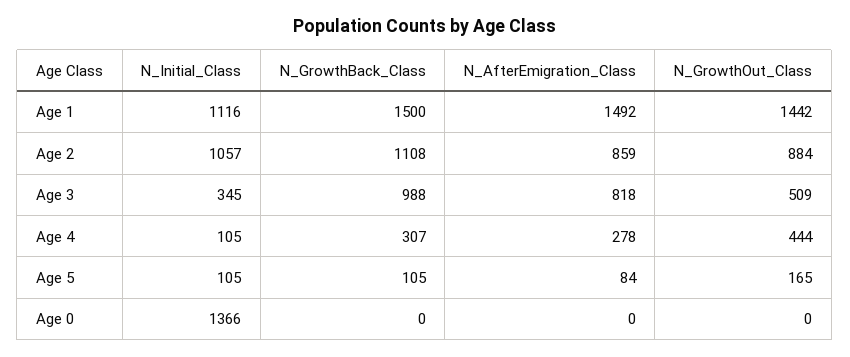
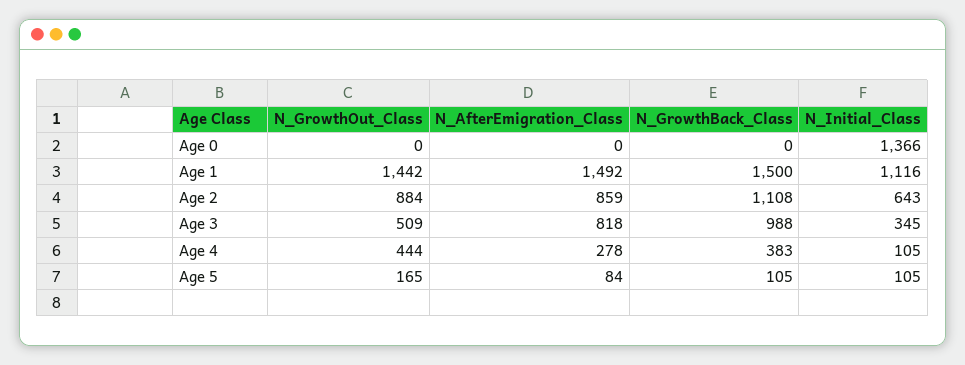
  {
    "N_Initial_Class": {
      "Age 1": 1116,
-     "Age 2": 1057,
+     "Age 2": 643,
      "Age 3": 345,
      "Age 4": 105,
      "Age 5": 105,
      "Age 0": 1366
    },
    "N_GrowthBack_Class": {
      "Age 1": 1500,
      "Age 2": 1108,
      "Age 3": 988,
-     "Age 4": 307,
+     "Age 4": 383,
      "Age 5": 105,
      "Age 0": 0
    },
    "N_AfterEmigration_Class": {
      "Age 1": 1492,
      "Age 2": 859,
      "Age 3": 818,
      "Age 4": 278,
      "Age 5": 84,
      "Age 0": 0
    },
    "N_GrowthOut_Class": {
      "Age 1": 1442,
      "Age 2": 884,
      "Age 3": 509,
      "Age 4": 444,
      "Age 5": 165,
      "Age 0": 0
    }
  }

